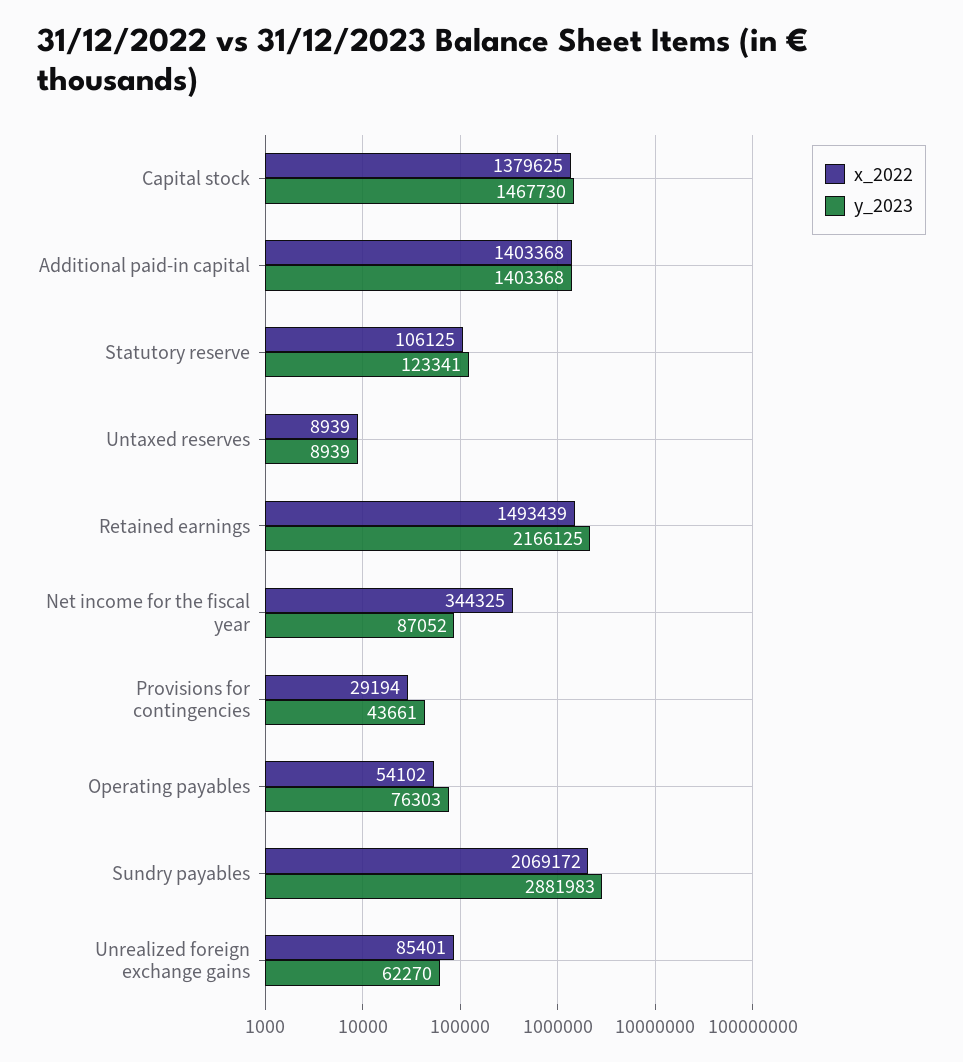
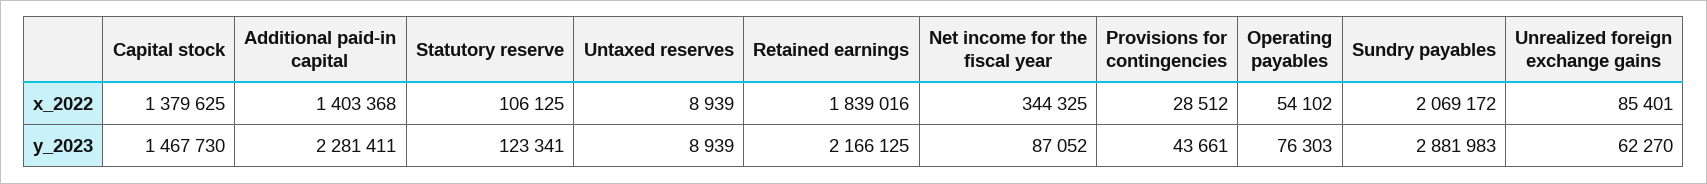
  {
    "x_2022": {
      "Capital stock": 1379625,
      "Additional paid-in capital": 1403368,
      "Statutory reserve": 106125,
      "Untaxed reserves": 8939,
-     "Retained earnings": 1493439,
+     "Retained earnings": 1839016,
      "Net income for the fiscal year": 344325,
-     "Provisions for contingencies": 29194,
+     "Provisions for contingencies": 28512,
      "Operating payables": 54102,
      "Sundry payables": 2069172,
      "Unrealized foreign exchange gains": 85401
    },
    "y_2023": {
      "Capital stock": 1467730,
-     "Additional paid-in capital": 1403368,
+     "Additional paid-in capital": 2281411,
      "Statutory reserve": 123341,
      "Untaxed reserves": 8939,
      "Retained earnings": 2166125,
      "Net income for the fiscal year": 87052,
      "Provisions for contingencies": 43661,
      "Operating payables": 76303,
      "Sundry payables": 2881983,
      "Unrealized foreign exchange gains": 62270
    }
  }

